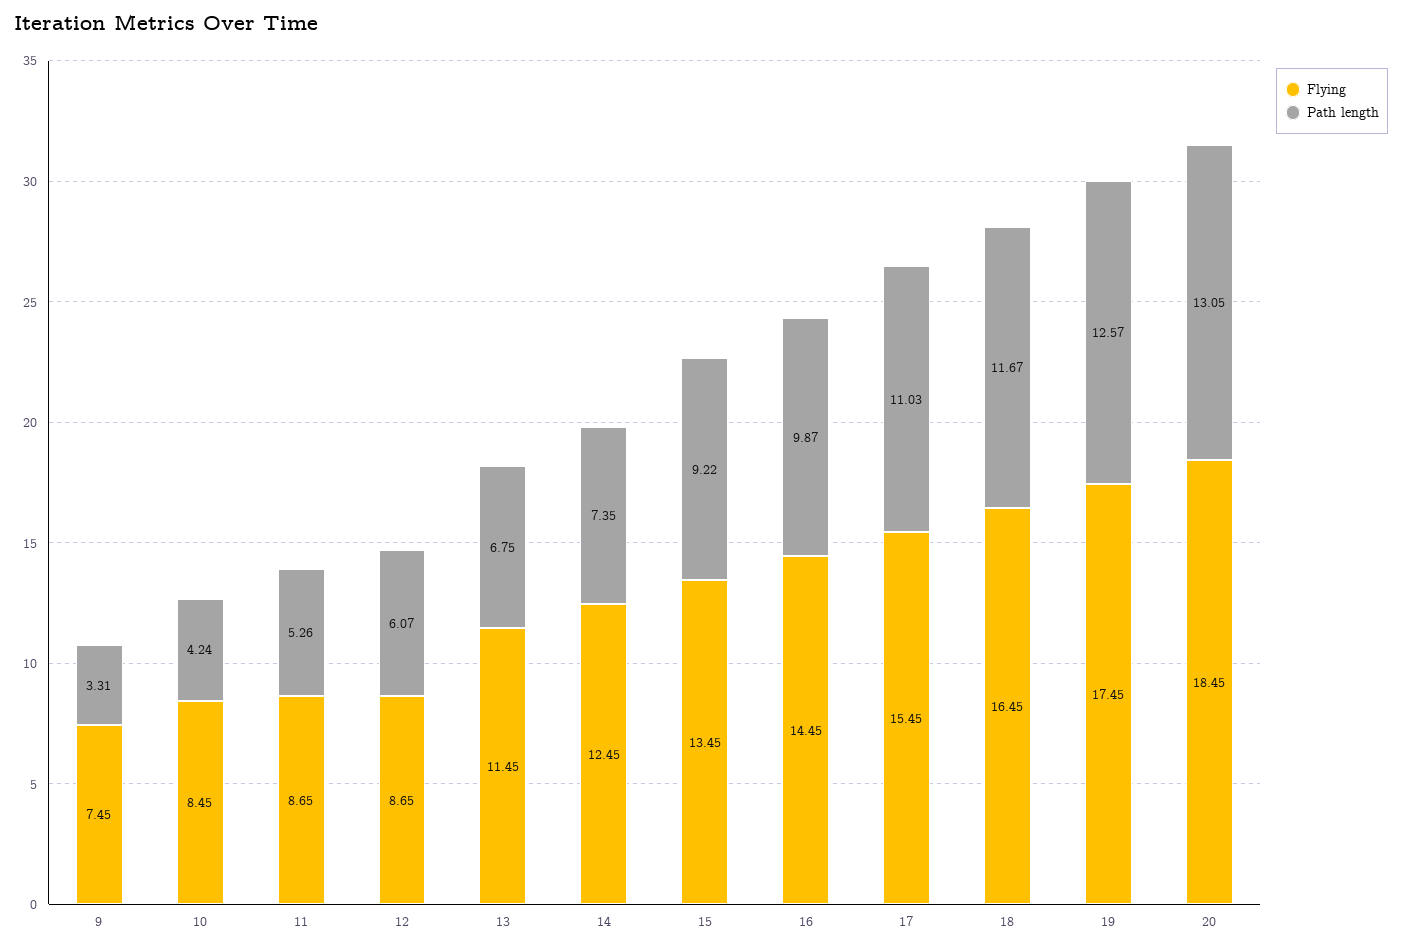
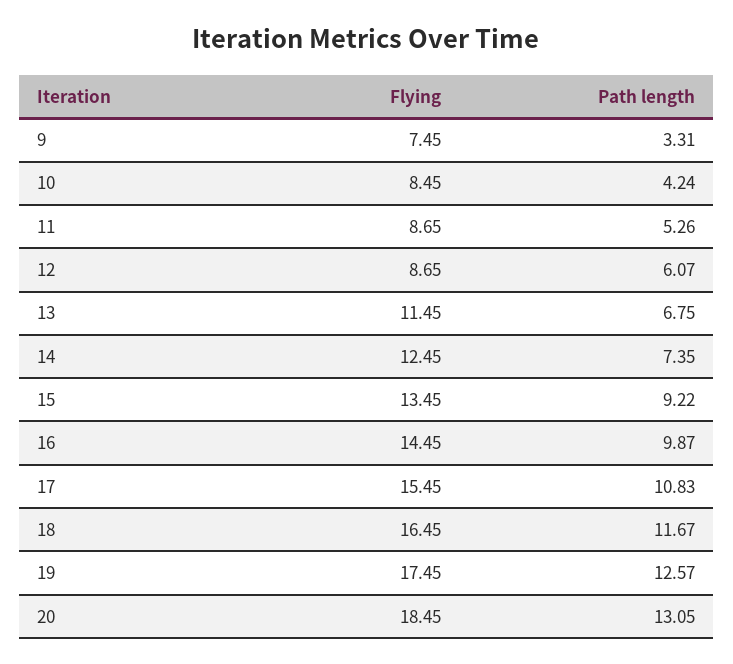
  {
    "Flying": {
      "9": 7.45,
      "10": 8.45,
      "11": 8.65,
      "12": 8.65,
      "13": 11.45,
      "14": 12.45,
      "15": 13.45,
      "16": 14.45,
      "17": 15.45,
      "18": 16.45,
      "19": 17.45,
      "20": 18.45
    },
    "Path length": {
      "9": 3.31,
      "10": 4.24,
      "11": 5.26,
      "12": 6.07,
      "13": 6.75,
      "14": 7.35,
      "15": 9.22,
      "16": 9.87,
-     "17": 11.03,
+     "17": 10.83,
      "18": 11.67,
      "19": 12.57,
      "20": 13.05
    }
  }

